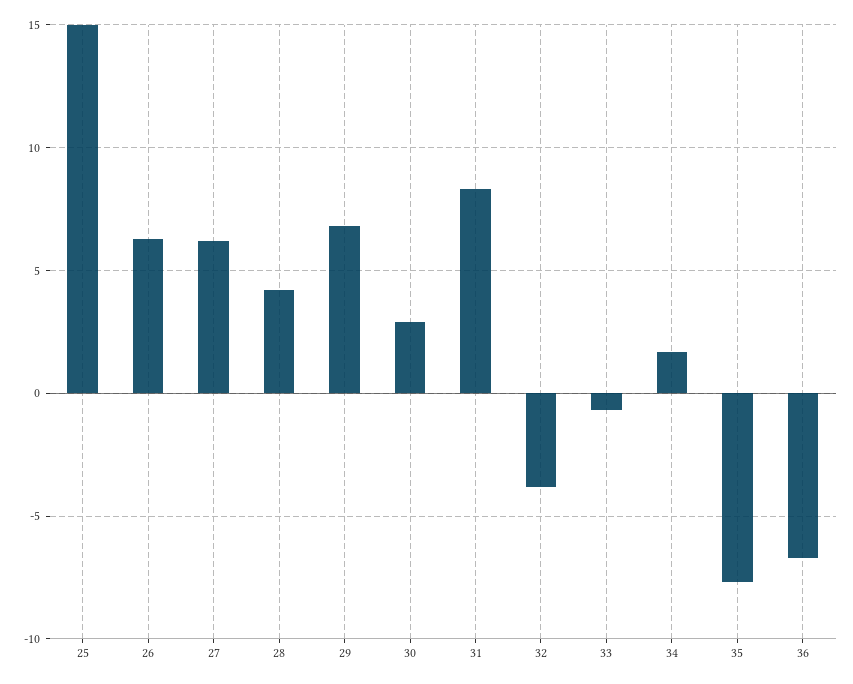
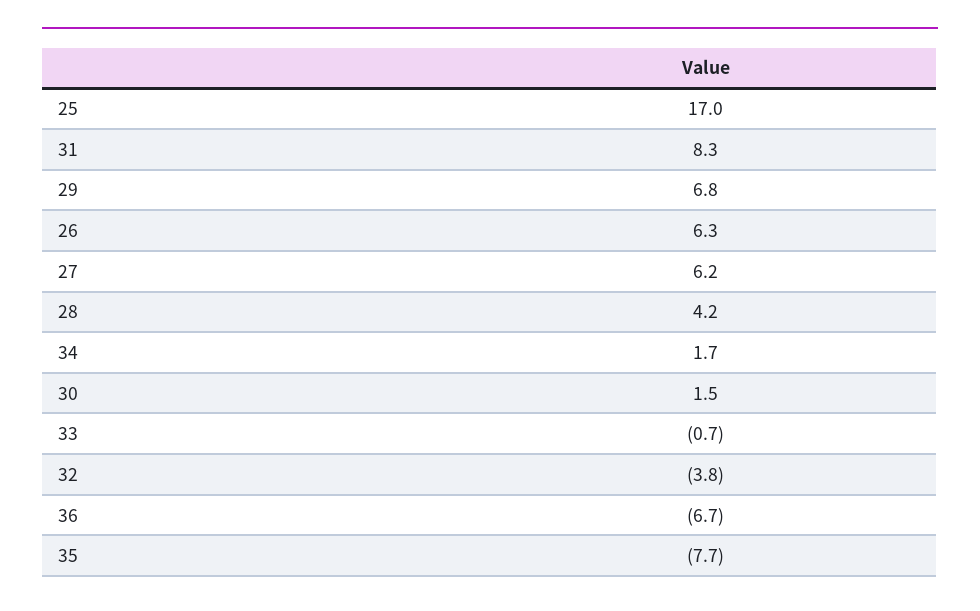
  {
-   "25": 15,
+   "25": 17,
    "26": 6.3,
    "27": 6.2,
    "28": 4.2,
    "29": 6.8,
-   "30": 3,
+   "30": 1.5,
    "31": 8.3,
    "32": -3.8,
    "33": -0.7,
    "34": 1.7,
    "35": -7.7,
    "36": -6.7
  }

